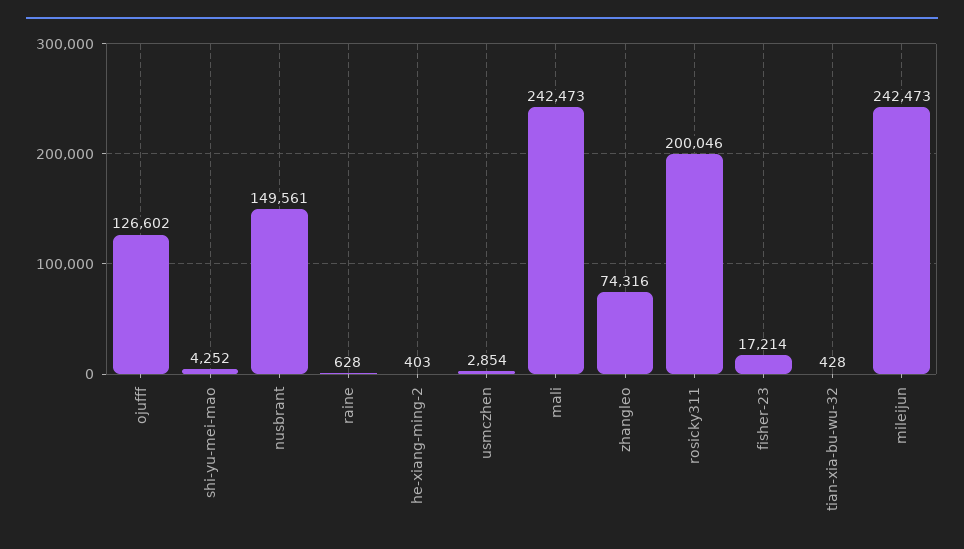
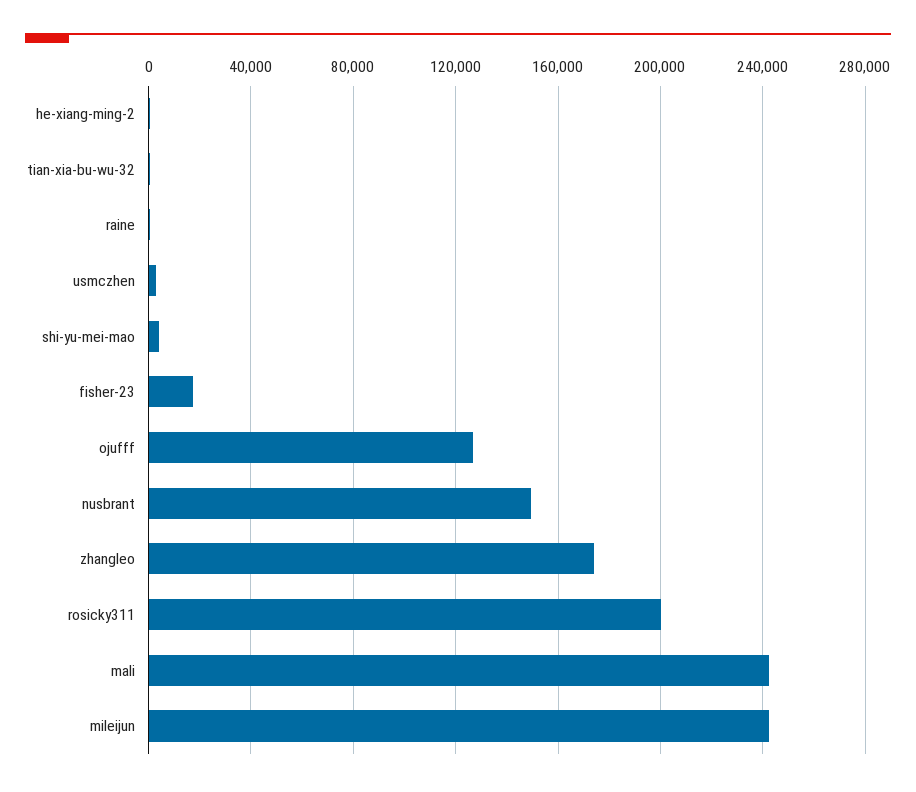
  {
    "ojufff": 126602,
    "shi-yu-mei-mao": 4252,
    "nusbrant": 149561,
    "raine": 628,
    "he-xiang-ming-2": 403,
    "usmczhen": 2854,
    "mali": 242473,
-   "zhangleo": 74316,
+   "zhangleo": 175000,
    "rosicky311": 200046,
    "fisher-23": 17214,
    "tian-xia-bu-wu-32": 428,
    "mileijun": 242473
  }

